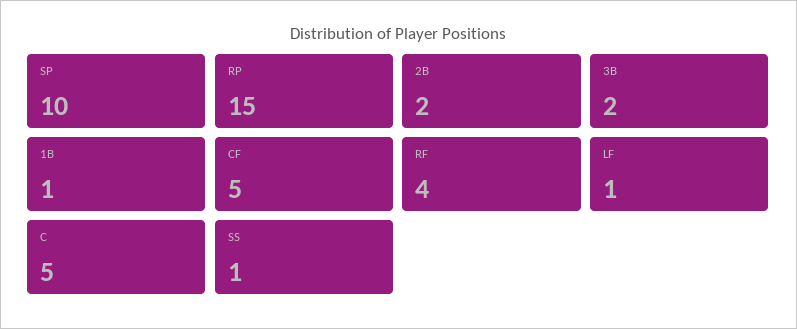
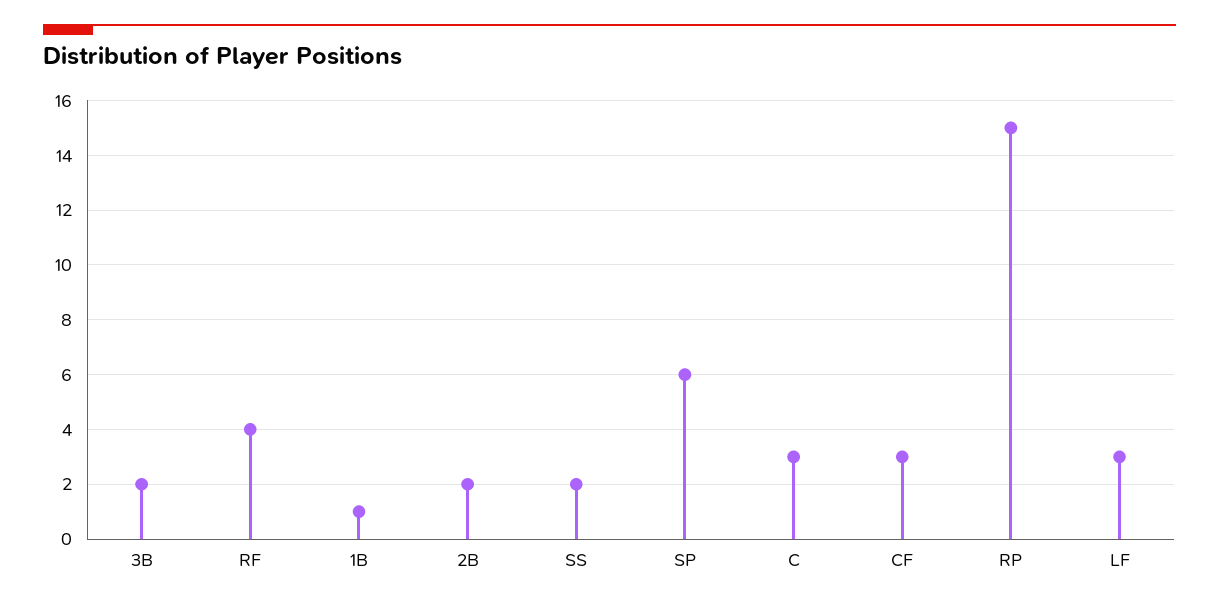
  {
-   "SP": 10,
+   "SP": 6,
    "RP": 15,
    "2B": 2,
    "3B": 2,
    "1B": 1,
-   "CF": 5,
+   "CF": 3,
    "RF": 4,
-   "LF": 1,
+   "LF": 3,
-   "C": 5,
+   "C": 3,
-   "SS": 1
+   "SS": 2
  }

